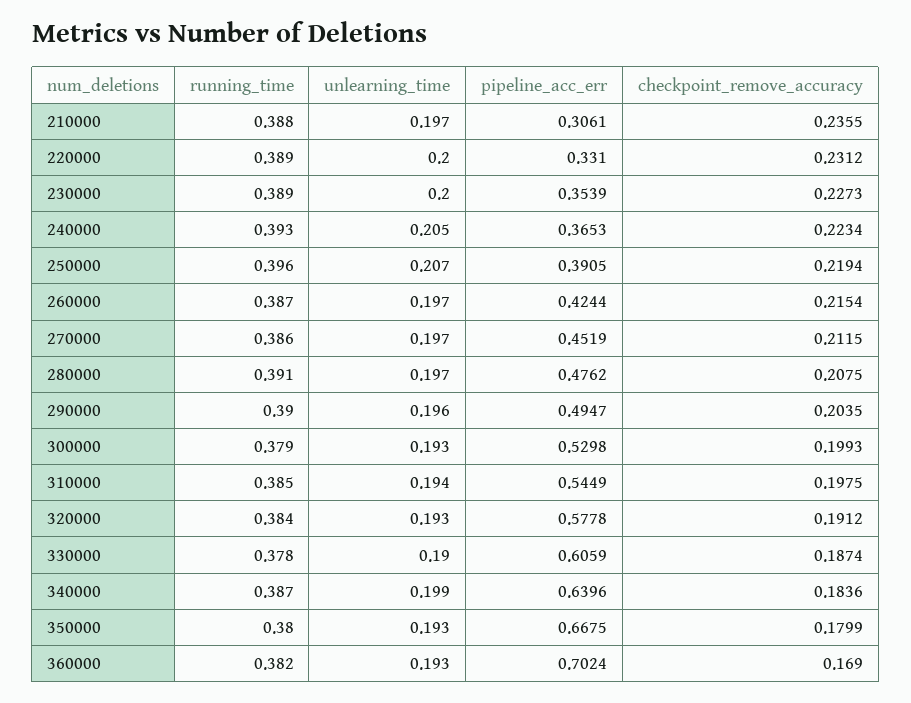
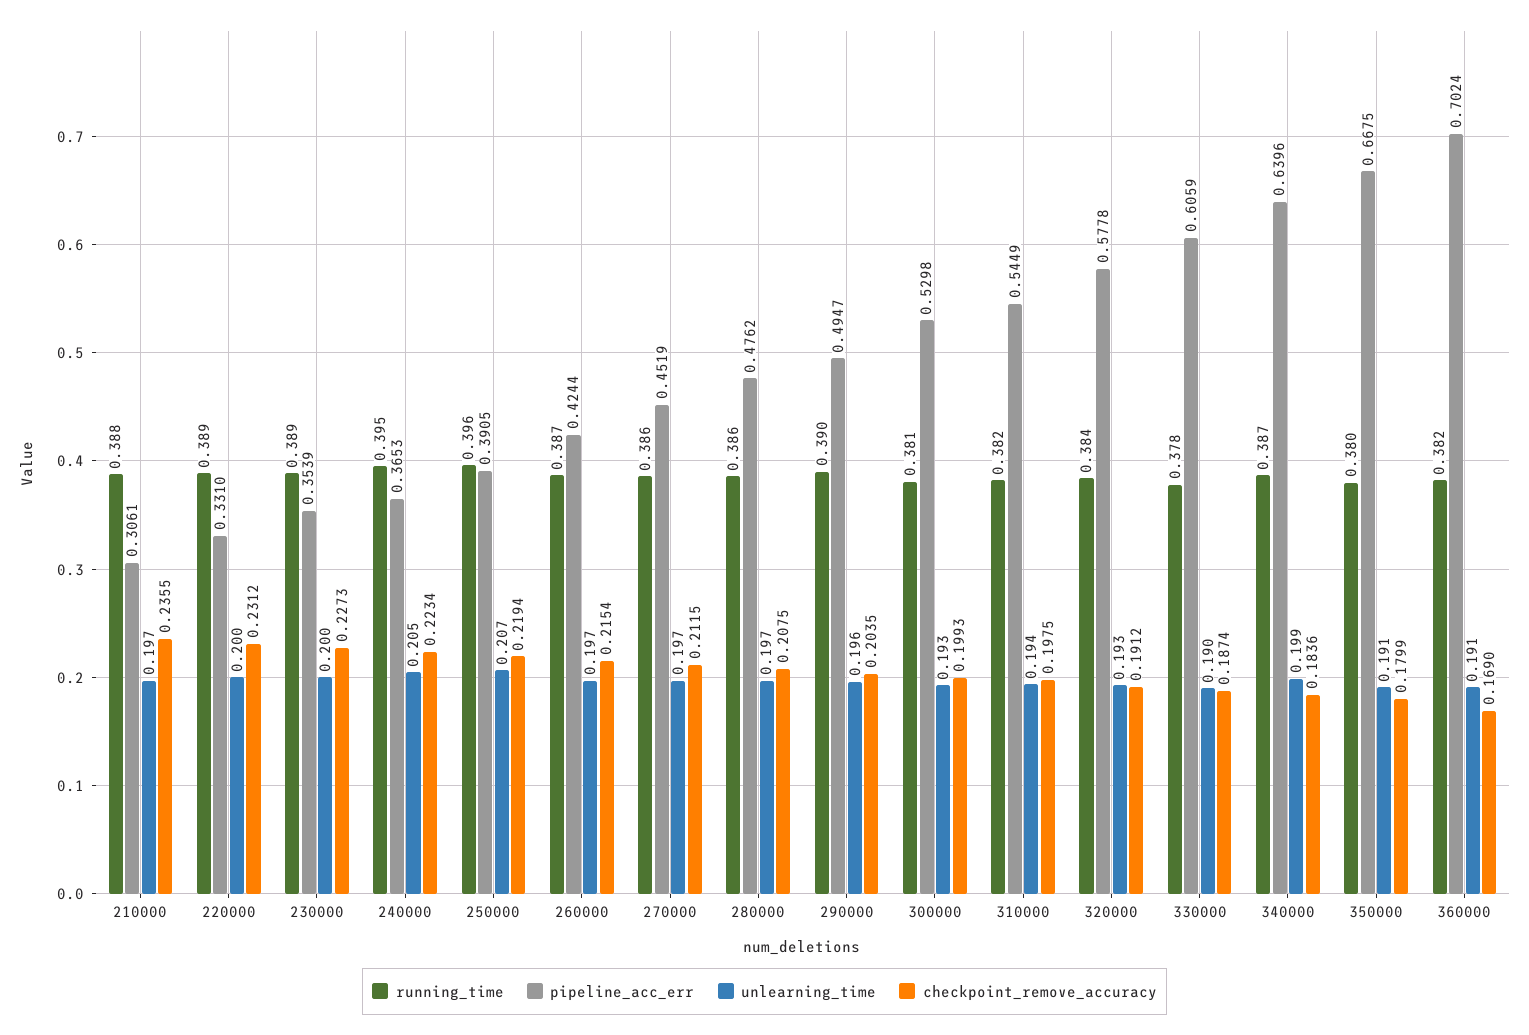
  {
    "running_time": {
      "210000": 0.388,
      "220000": 0.389,
      "230000": 0.389,
-     "240000": 0.393,
+     "240000": 0.395,
      "250000": 0.396,
      "260000": 0.387,
      "270000": 0.386,
-     "280000": 0.391,
+     "280000": 0.386,
      "290000": 0.39,
-     "300000": 0.379,
+     "300000": 0.381,
-     "310000": 0.385,
+     "310000": 0.382,
      "320000": 0.384,
      "330000": 0.378,
      "340000": 0.387,
      "350000": 0.38,
      "360000": 0.382
    },
    "unlearning_time": {
      "210000": 0.197,
      "220000": 0.2,
      "230000": 0.2,
      "240000": 0.205,
      "250000": 0.207,
      "260000": 0.197,
      "270000": 0.197,
      "280000": 0.197,
      "290000": 0.196,
      "300000": 0.193,
      "310000": 0.194,
      "320000": 0.193,
      "330000": 0.19,
      "340000": 0.199,
-     "350000": 0.193,
+     "350000": 0.191,
-     "360000": 0.193
+     "360000": 0.191
    },
    "pipeline_acc_err": {
      "210000": 0.3061,
      "220000": 0.331,
      "230000": 0.3539,
      "240000": 0.3653,
      "250000": 0.3905,
      "260000": 0.4244,
      "270000": 0.4519,
      "280000": 0.4762,
      "290000": 0.4947,
      "300000": 0.5298,
      "310000": 0.5449,
      "320000": 0.5778,
      "330000": 0.6059,
      "340000": 0.6396,
      "350000": 0.6675,
      "360000": 0.7024
    },
    "checkpoint_remove_accuracy": {
      "210000": 0.2355,
      "220000": 0.2312,
      "230000": 0.2273,
      "240000": 0.2234,
      "250000": 0.2194,
      "260000": 0.2154,
      "270000": 0.2115,
      "280000": 0.2075,
      "290000": 0.2035,
      "300000": 0.1993,
      "310000": 0.1975,
      "320000": 0.1912,
      "330000": 0.1874,
      "340000": 0.1836,
      "350000": 0.1799,
      "360000": 0.169
    }
  }

